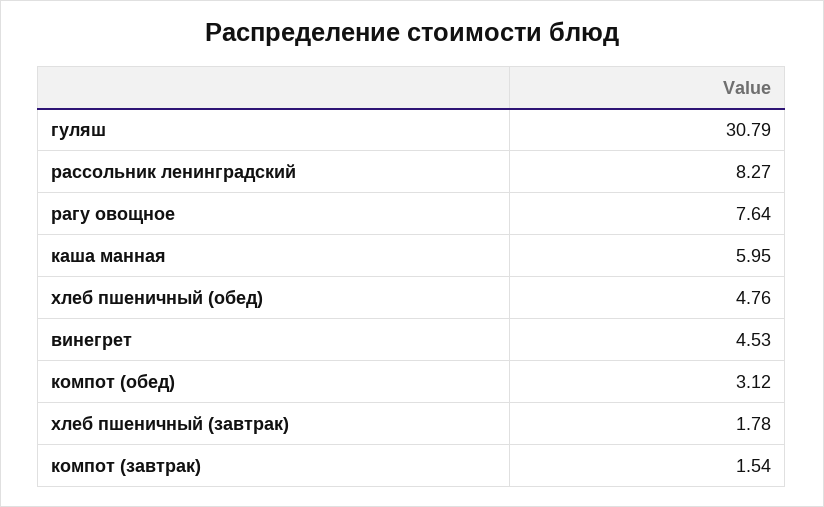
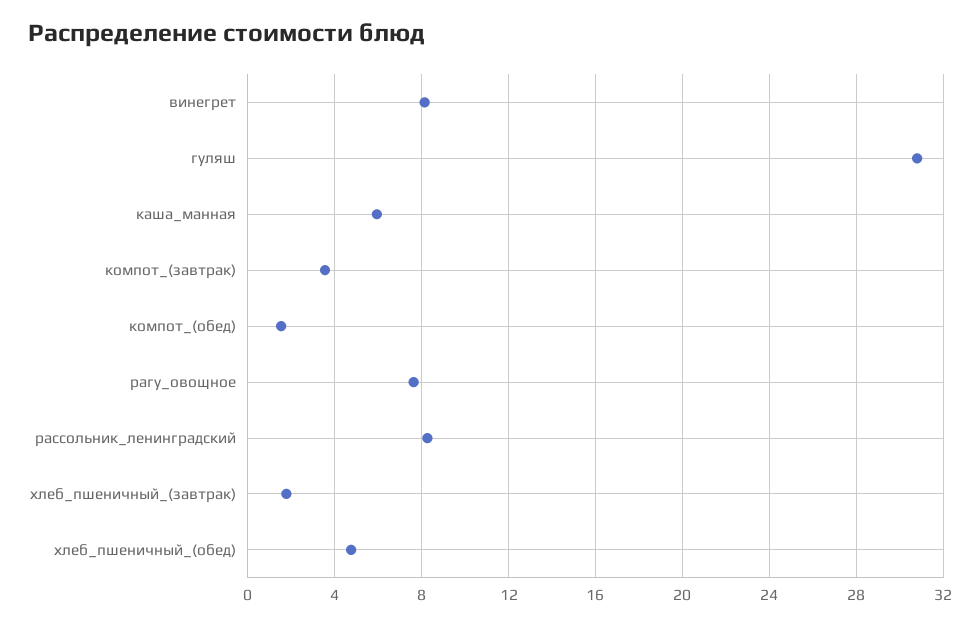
  {
    "гуляш": 30.79,
    "рассольник ленинградский": 8.27,
    "рагу овощное": 7.64,
    "каша манная": 5.95,
    "хлеб пшеничный (обед)": 4.76,
-   "винегрет": 4.53,
+   "винегрет": 8,
-   "компот (обед)": 3.12,
+   "компот (обед)": 1.5,
    "хлеб пшеничный (завтрак)": 1.78,
-   "компот (завтрак)": 1.54
+   "компот (завтрак)": 3.5
  }

